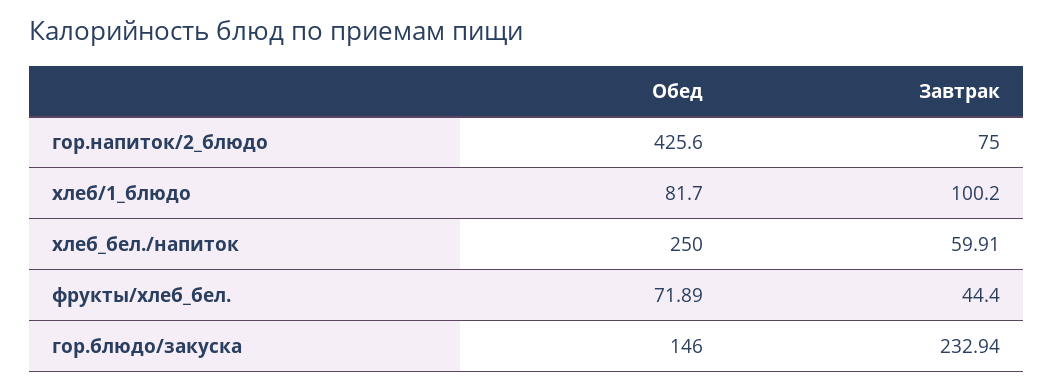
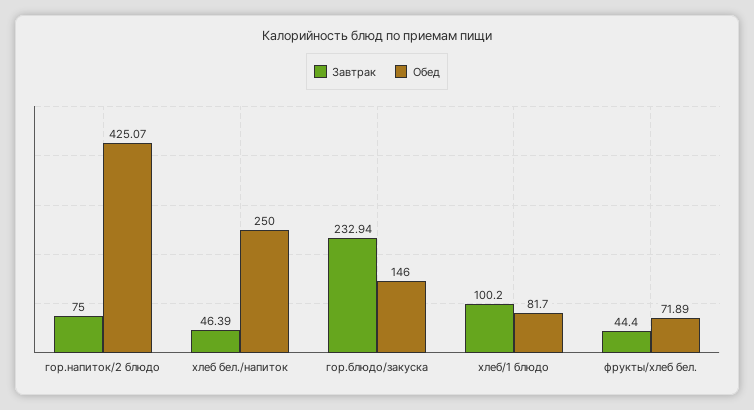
  {
    "Обед": {
-     "гор.напиток/2_блюдо": 425.6,
+     "гор.напиток/2_блюдо": 425.07,
      "хлеб/1_блюдо": 81.7,
      "хлеб_бел./напиток": 250,
      "фрукты/хлеб_бел.": 71.89,
      "гор.блюдо/закуска": 146
    },
    "Завтрак": {
      "гор.напиток/2_блюдо": 75,
      "хлеб/1_блюдо": 100.2,
-     "хлеб_бел./напиток": 59.91,
+     "хлеб_бел./напиток": 46.39,
      "фрукты/хлеб_бел.": 44.4,
      "гор.блюдо/закуска": 232.94
    }
  }

